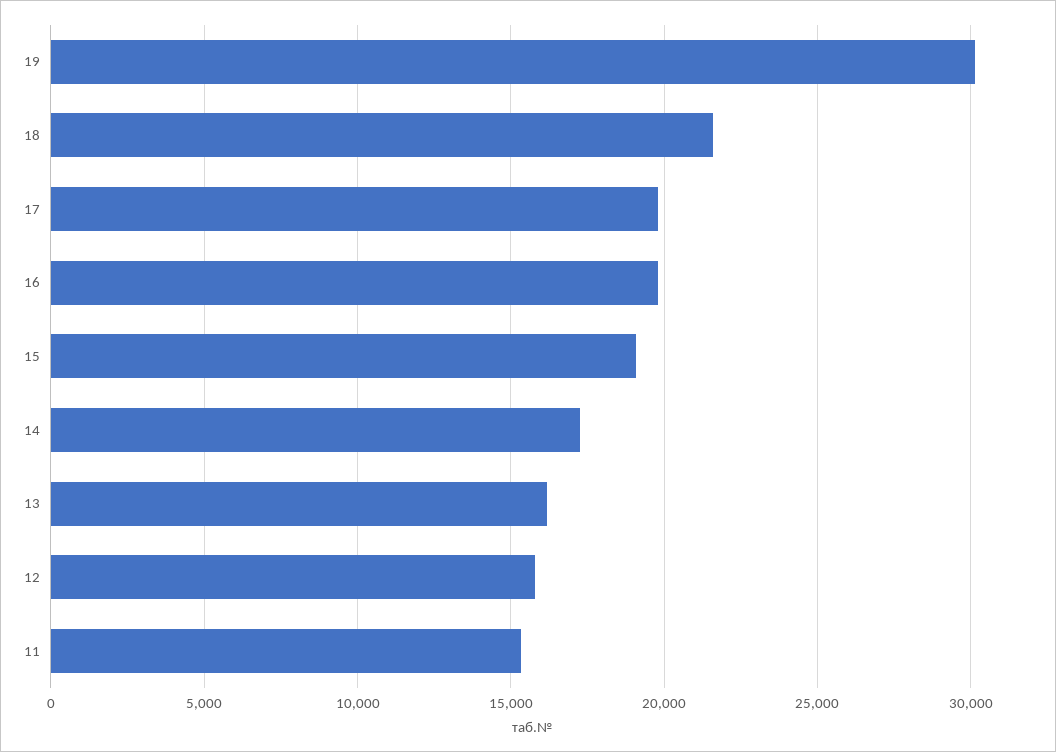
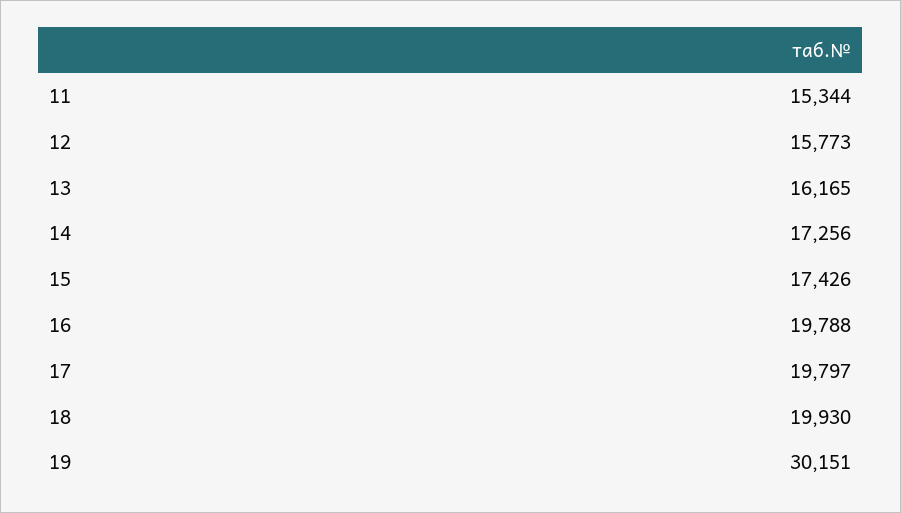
  {
    "19": 30151,
-   "18": 21500,
+   "18": 19930,
    "17": 19797,
    "16": 19788,
-   "15": 19000,
+   "15": 17426,
    "14": 17256,
    "13": 16165,
    "12": 15773,
    "11": 15344
  }

